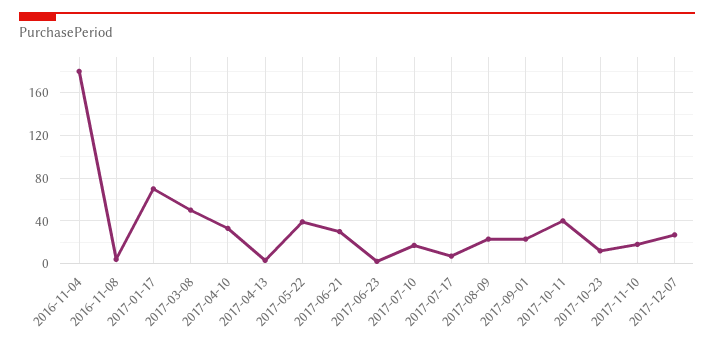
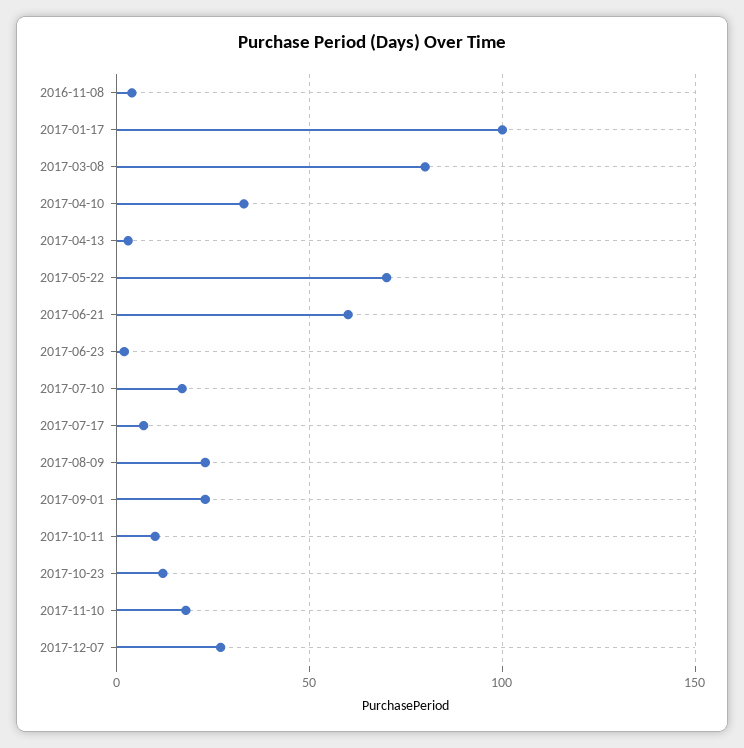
  {
-   "2016-11-04": 180,
    "2016-11-08": 5,
-   "2017-01-17": 70,
+   "2017-01-17": 100,
-   "2017-03-08": 50,
+   "2017-03-08": 80,
    "2017-04-10": 35,
    "2017-04-13": 5,
-   "2017-05-22": 40,
+   "2017-05-22": 70,
-   "2017-06-21": 30,
+   "2017-06-21": 60,
    "2017-06-23": 0,
    "2017-07-10": 15,
    "2017-07-17": 5,
    "2017-08-09": 25,
    "2017-09-01": 25,
-   "2017-10-11": 40,
+   "2017-10-11": 10,
    "2017-10-23": 10,
    "2017-11-10": 20,
    "2017-12-07": 25
  }

